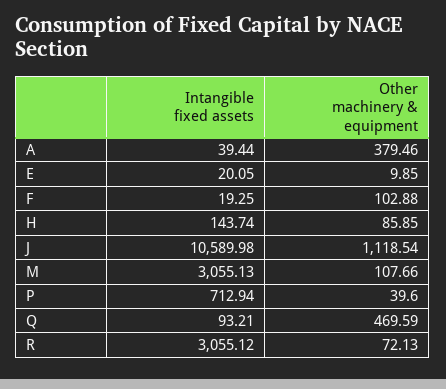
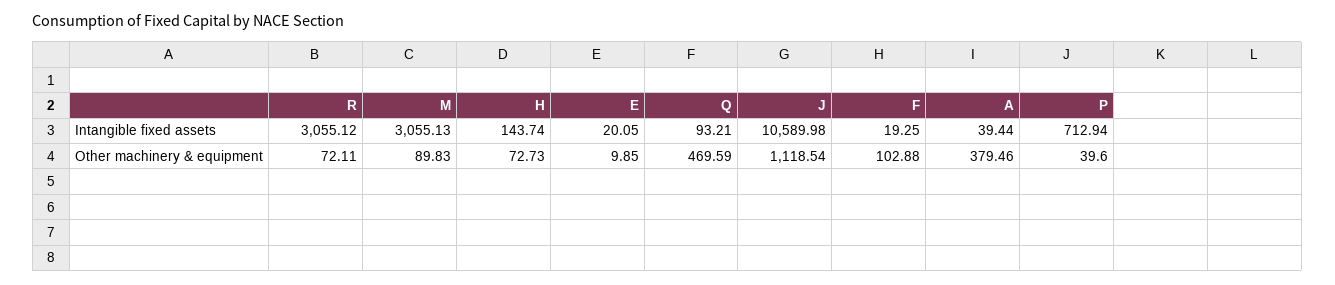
  {
    "Intangible fixed assets": {
      "A": 39.44,
      "E": 20.05,
      "F": 19.25,
      "H": 143.74,
      "J": 10589.98,
      "M": 3055.13,
      "P": 712.94,
      "Q": 93.21,
      "R": 3055.12
    },
    "Other machinery & equipment": {
      "A": 379.46,
      "E": 9.85,
      "F": 102.88,
-     "H": 85.85,
+     "H": 72.73,
      "J": 1118.54,
-     "M": 107.66,
+     "M": 89.83,
      "P": 39.6,
      "Q": 469.59,
-     "R": 72.13
+     "R": 72.11
    }
  }

